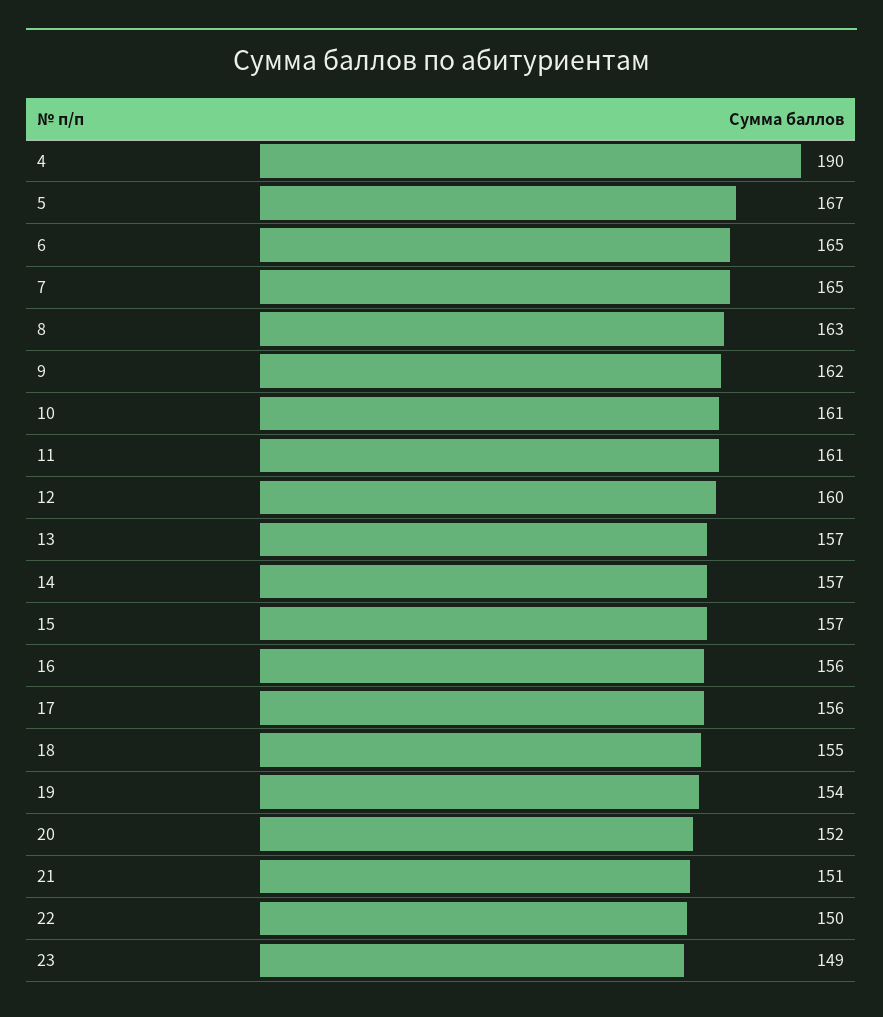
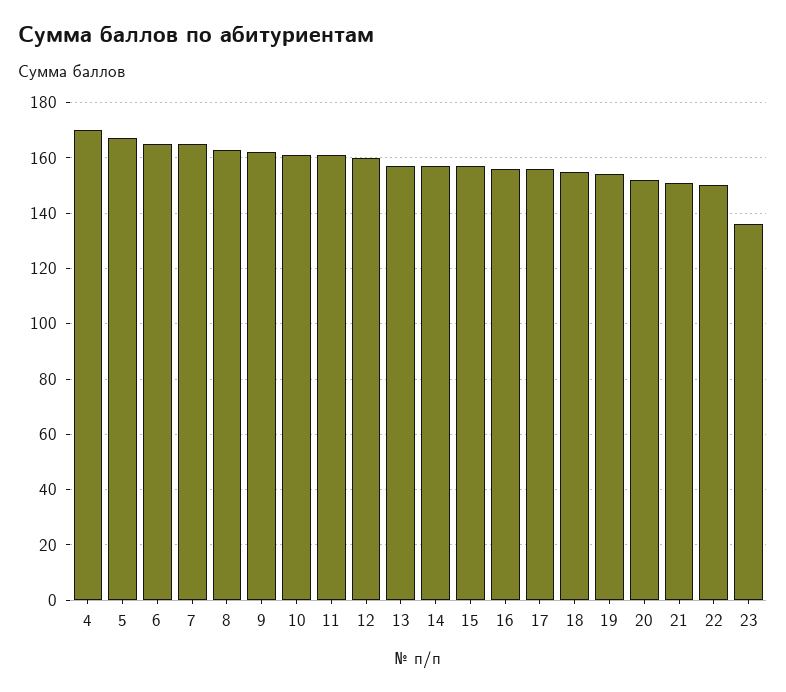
  {
-   "4": 190,
+   "4": 170,
    "5": 167,
    "6": 165,
    "7": 165,
    "8": 163,
    "9": 162,
    "10": 161,
    "11": 161,
    "12": 160,
    "13": 157,
    "14": 157,
    "15": 157,
    "16": 156,
    "17": 156,
    "18": 155,
    "19": 154,
    "20": 152,
    "21": 151,
    "22": 150,
-   "23": 149
+   "23": 135
  }

